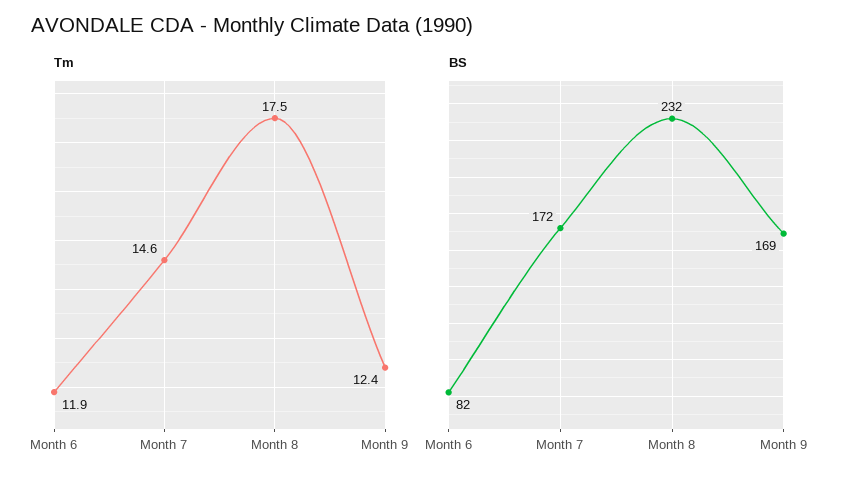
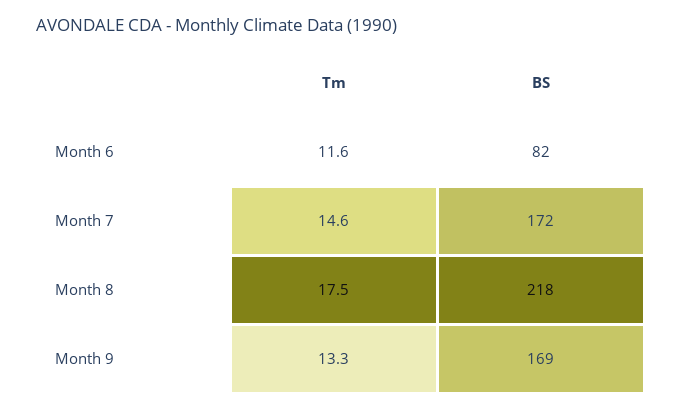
  {
    "Tm": {
-     "Month 6": 11.9,
+     "Month 6": 11.6,
      "Month 7": 14.6,
      "Month 8": 17.5,
-     "Month 9": 12.4
+     "Month 9": 13.3
    },
    "BS": {
      "Month 6": 82,
      "Month 7": 172,
-     "Month 8": 232,
+     "Month 8": 218,
      "Month 9": 169
    }
  }

